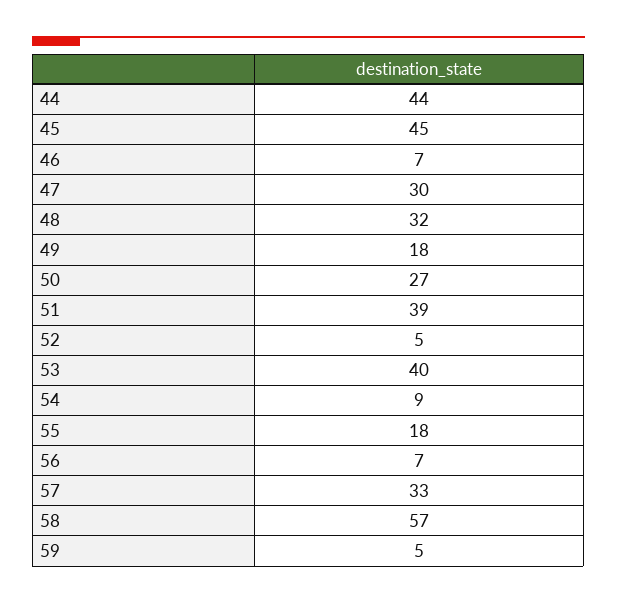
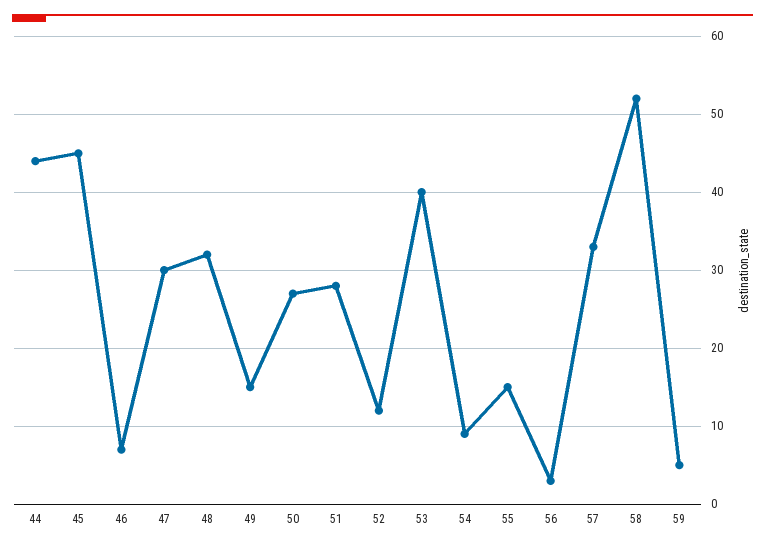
  {
    "44": 44,
    "45": 45,
    "46": 7,
    "47": 30,
    "48": 32,
-   "49": 18,
+   "49": 15,
    "50": 27,
-   "51": 39,
+   "51": 28,
-   "52": 5,
+   "52": 12,
    "53": 40,
    "54": 9,
-   "55": 18,
+   "55": 15,
-   "56": 7,
+   "56": 3,
    "57": 33,
-   "58": 57,
+   "58": 52,
    "59": 5
  }

